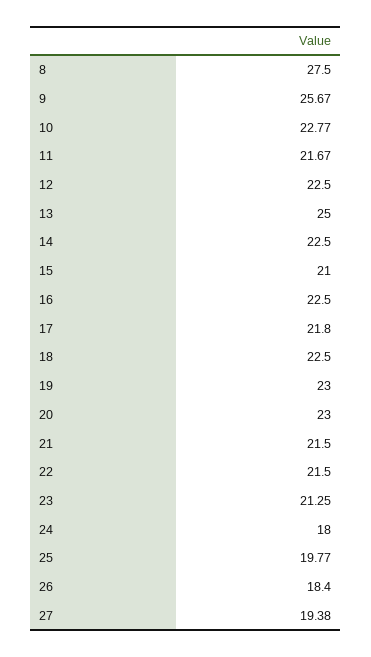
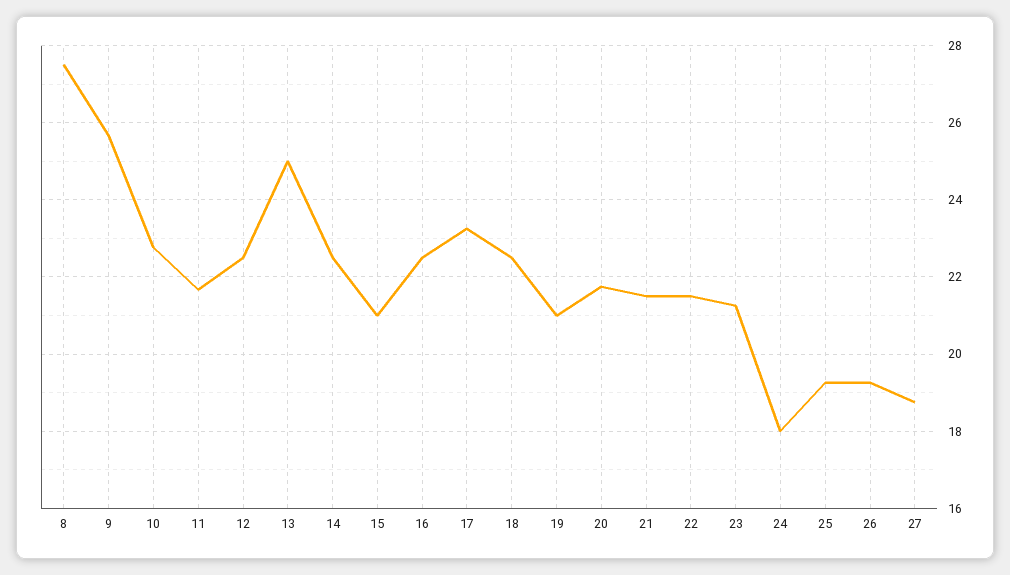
  {
    "8": 27.5,
    "9": 25.67,
    "10": 22.77,
    "11": 21.67,
    "12": 22.5,
    "13": 25,
    "14": 22.5,
    "15": 21,
    "16": 22.5,
-   "17": 21.8,
+   "17": 23.2,
    "18": 22.5,
-   "19": 23,
+   "19": 21,
-   "20": 23,
+   "20": 21.8,
    "21": 21.5,
    "22": 21.5,
    "23": 21.25,
    "24": 18,
-   "25": 19.77,
+   "25": 19.2,
-   "26": 18.4,
+   "26": 19.2,
-   "27": 19.38
+   "27": 18.8
  }

